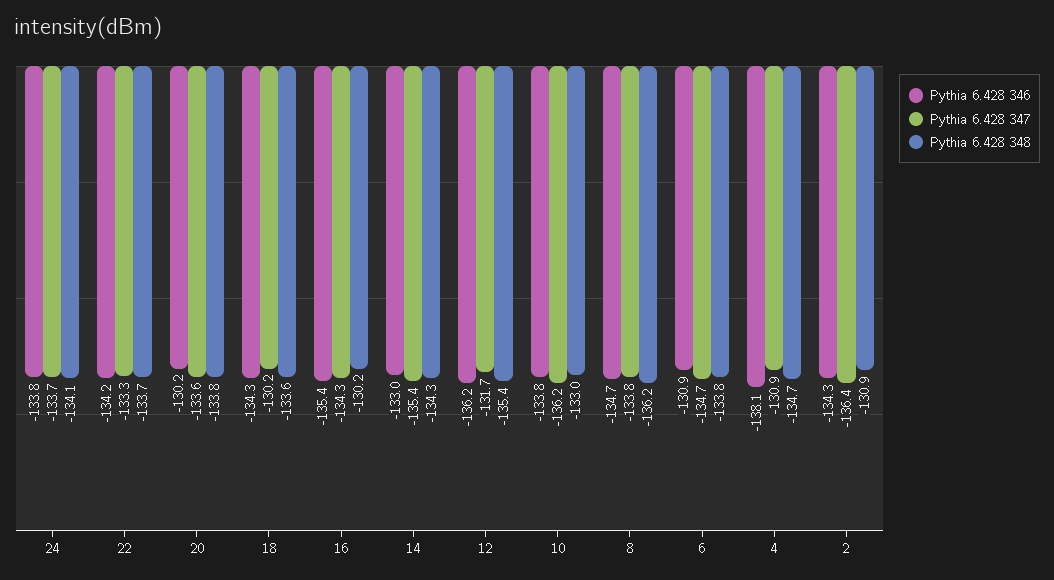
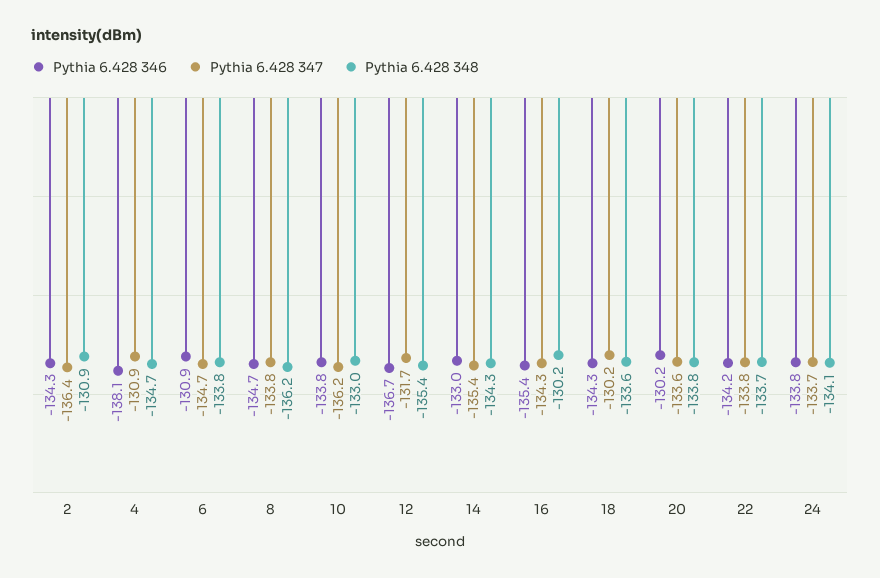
  {
    "Pythia 6.428 346": {
      "24": -133.8,
      "22": -134.2,
      "20": -130.2,
      "18": -134.3,
      "16": -135.4,
      "14": -133,
-     "12": -136.2,
+     "12": -136.7,
      "10": -133.8,
      "8": -134.7,
      "6": -130.9,
      "4": -138.1,
      "2": -134.3
    },
    "Pythia 6.428 347": {
      "24": -133.7,
-     "22": -133.3,
+     "22": -133.8,
      "20": -133.6,
      "18": -130.2,
      "16": -134.3,
      "14": -135.4,
      "12": -131.7,
      "10": -136.2,
      "8": -133.8,
      "6": -134.7,
      "4": -130.9,
      "2": -136.4
    },
    "Pythia 6.428 348": {
      "24": -134.1,
      "22": -133.7,
      "20": -133.8,
      "18": -133.6,
      "16": -130.2,
      "14": -134.3,
      "12": -135.4,
      "10": -133,
      "8": -136.2,
      "6": -133.8,
      "4": -134.7,
      "2": -130.9
    }
  }

